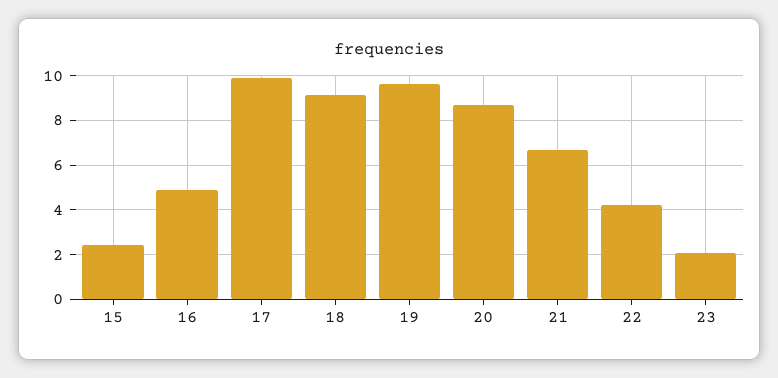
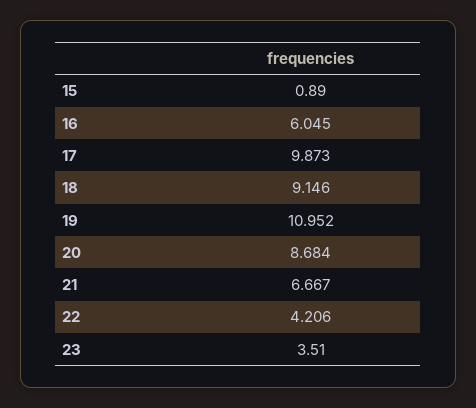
  {
-   "15": 2.5,
+   "15": 0.89,
-   "16": 5,
+   "16": 6.045,
    "17": 9.873,
    "18": 9.146,
-   "19": 9.5,
+   "19": 10.952,
    "20": 8.684,
    "21": 6.667,
    "22": 4.206,
-   "23": 2
+   "23": 3.51
  }

